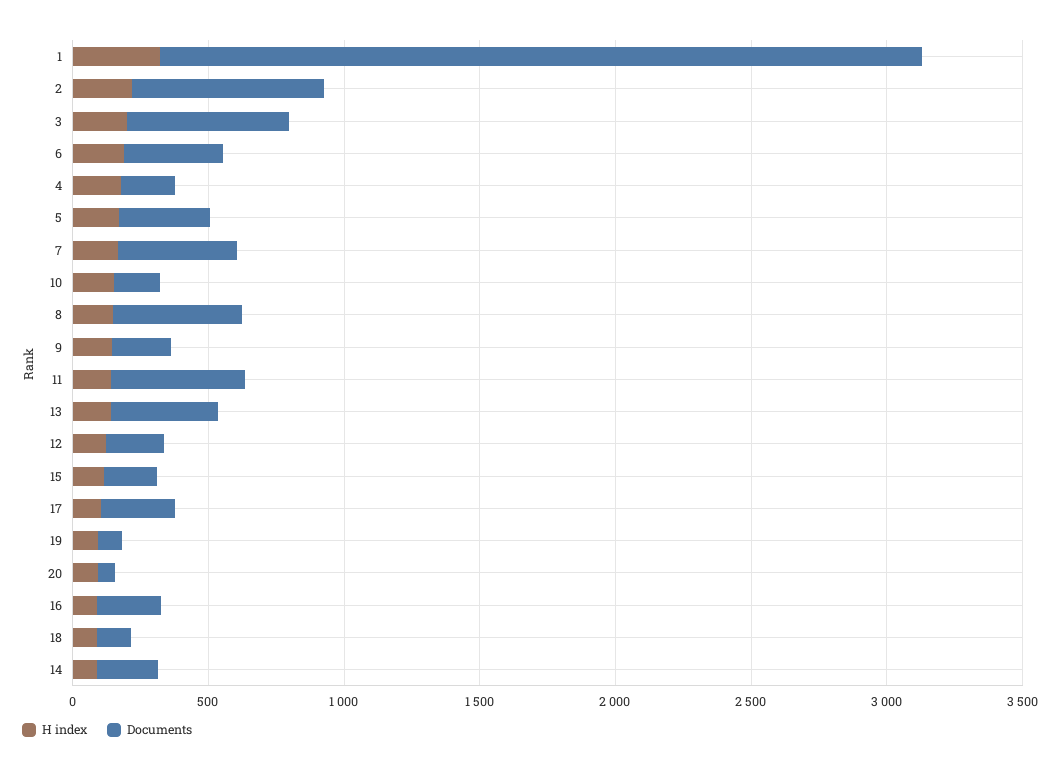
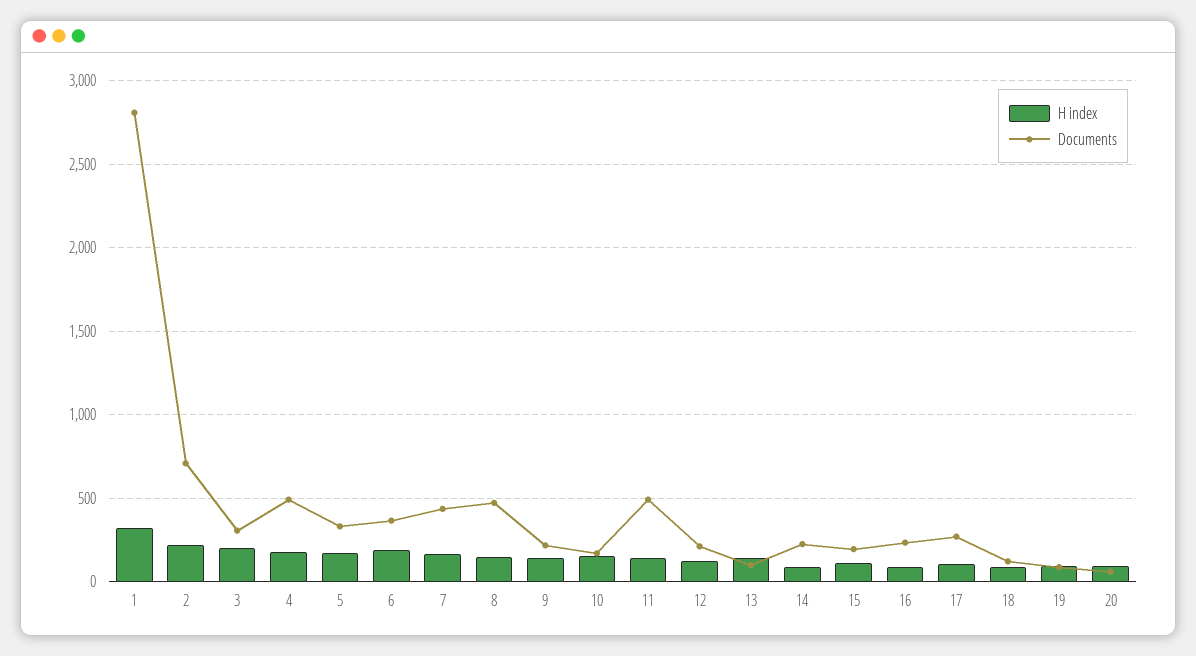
  {
    "H index": {
      "1": 300,
      "2": 200,
      "3": 200,
      "6": 200,
      "4": 200,
      "5": 150,
      "7": 150,
      "10": 150,
      "8": 150,
      "9": 150,
      "11": 150,
      "13": 150,
      "12": 150,
      "15": 100,
      "17": 100,
      "19": 100,
      "20": 100,
      "16": 100,
      "18": 100,
      "14": 100
    },
    "Documents": {
      "1": 2800,
      "2": 700,
-     "3": 600,
+     "3": 300,
      "6": 350,
-     "4": 200,
+     "4": 500,
      "5": 350,
      "7": 450,
      "10": 150,
      "8": 450,
      "9": 200,
      "11": 500,
-     "13": 400,
+     "13": 100,
      "12": 200,
      "15": 200,
      "17": 250,
      "19": 100,
      "20": 50,
      "16": 250,
      "18": 100,
      "14": 250
    }
  }

